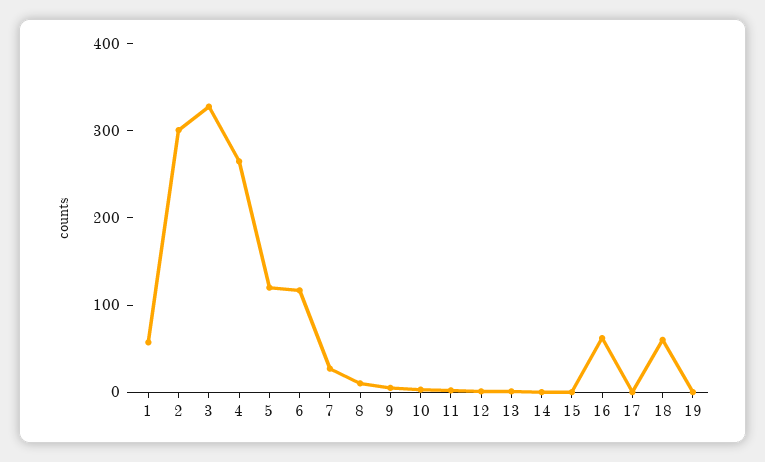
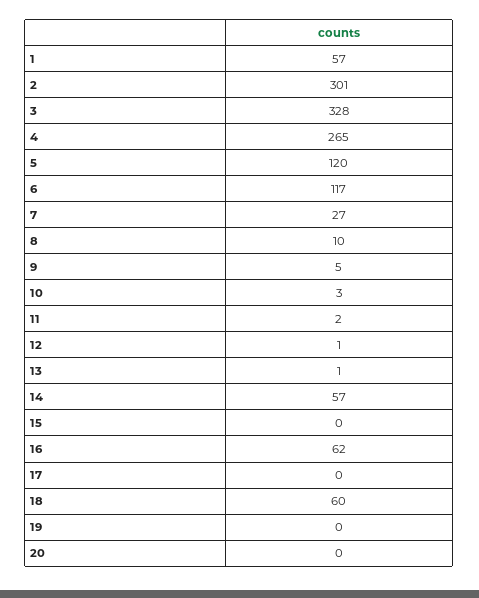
  {
    "1": 57,
    "2": 301,
    "3": 328,
    "4": 265,
    "5": 120,
    "6": 117,
    "7": 27,
    "8": 10,
    "9": 5,
    "10": 3,
    "11": 2,
    "12": 1,
    "13": 1,
-   "14": 0,
+   "14": 57,
    "15": 0,
    "16": 62,
    "17": 0,
    "18": 60,
-   "19": 0
+   "19": 0,
+   "20": 0
  }

